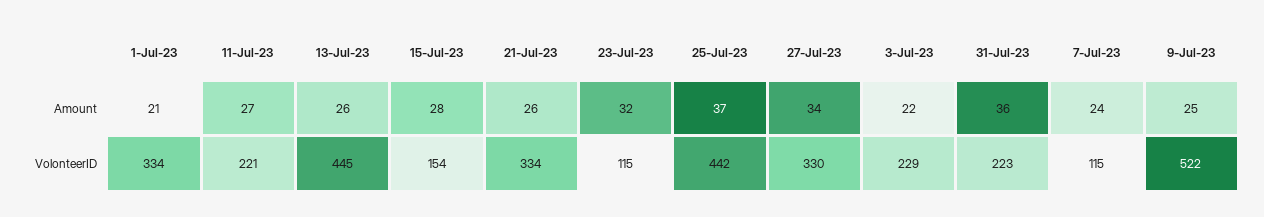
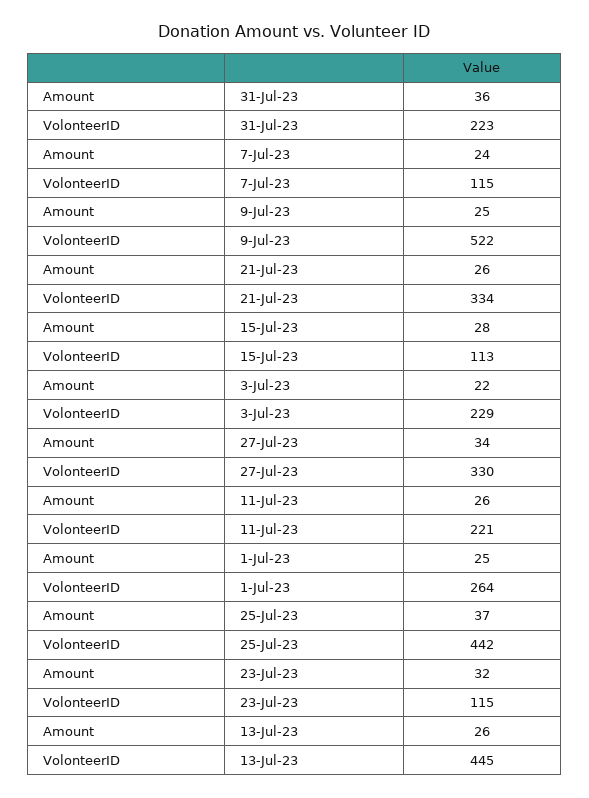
  {
    "1-Jul-23": {
-     "Amount": 21,
+     "Amount": 25,
-     "VolonteerID": 334
+     "VolonteerID": 264
    },
    "11-Jul-23": {
-     "Amount": 27,
+     "Amount": 26,
      "VolonteerID": 221
    },
    "13-Jul-23": {
      "Amount": 26,
      "VolonteerID": 445
    },
    "15-Jul-23": {
      "Amount": 28,
-     "VolonteerID": 154
+     "VolonteerID": 113
    },
    "21-Jul-23": {
      "Amount": 26,
      "VolonteerID": 334
    },
    "23-Jul-23": {
      "Amount": 32,
      "VolonteerID": 115
    },
    "25-Jul-23": {
      "Amount": 37,
      "VolonteerID": 442
    },
    "27-Jul-23": {
      "Amount": 34,
      "VolonteerID": 330
    },
    "3-Jul-23": {
      "Amount": 22,
      "VolonteerID": 229
    },
    "31-Jul-23": {
      "Amount": 36,
      "VolonteerID": 223
    },
    "7-Jul-23": {
      "Amount": 24,
      "VolonteerID": 115
    },
    "9-Jul-23": {
      "Amount": 25,
      "VolonteerID": 522
    }
  }

